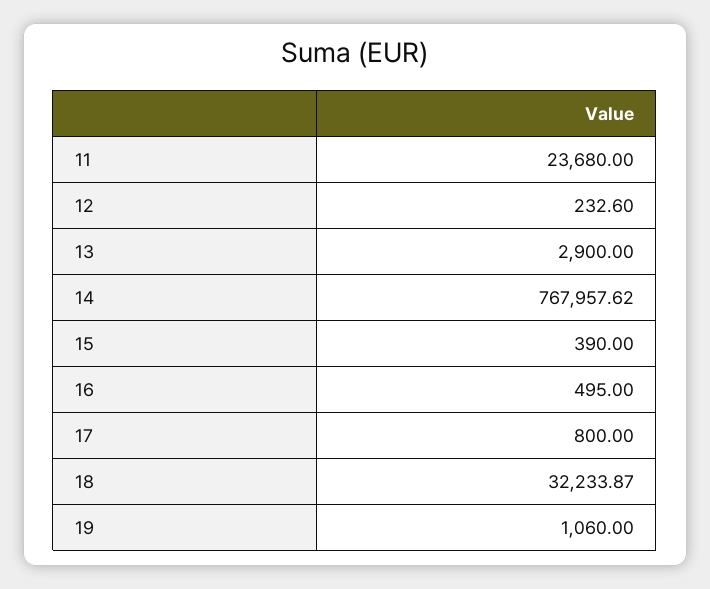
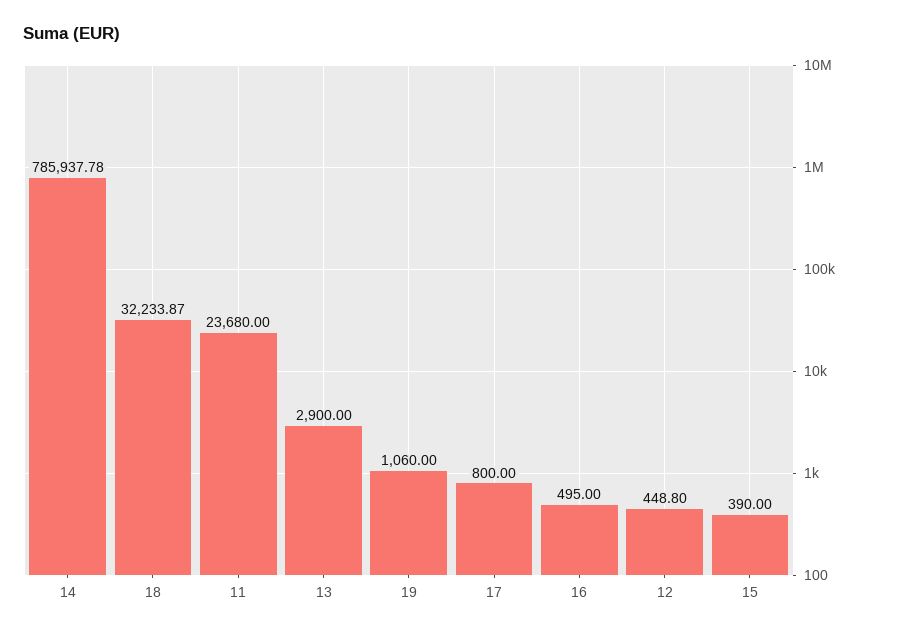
  {
    "11": 23680,
-   "12": 232.6,
+   "12": 448.8,
    "13": 2900,
-   "14": 767957.62,
+   "14": 785937.78,
    "15": 390,
    "16": 495,
    "17": 800,
    "18": 32233.87,
    "19": 1060
  }

